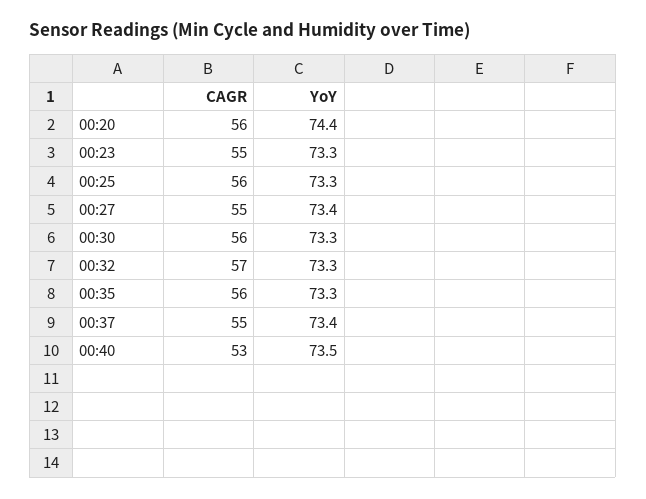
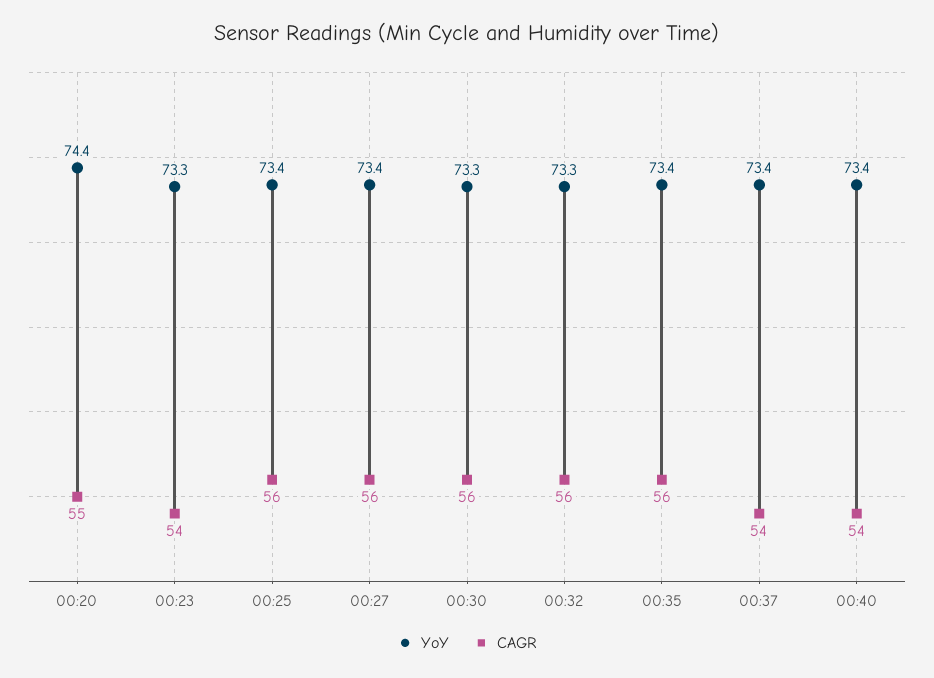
  {
    "CAGR": {
-     "00:20": 56,
+     "00:20": 55,
-     "00:23": 55,
+     "00:23": 54,
      "00:25": 56,
-     "00:27": 55,
+     "00:27": 56,
      "00:30": 56,
-     "00:32": 57,
+     "00:32": 56,
      "00:35": 56,
-     "00:37": 55,
+     "00:37": 54,
-     "00:40": 53
+     "00:40": 54
    },
    "YoY": {
      "00:20": 74.4,
      "00:23": 73.3,
-     "00:25": 73.3,
+     "00:25": 73.4,
      "00:27": 73.4,
      "00:30": 73.3,
      "00:32": 73.3,
-     "00:35": 73.3,
+     "00:35": 73.4,
      "00:37": 73.4,
-     "00:40": 73.5
+     "00:40": 73.4
    }
  }

